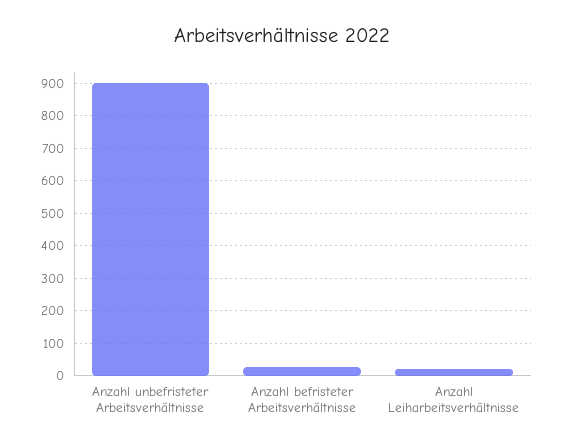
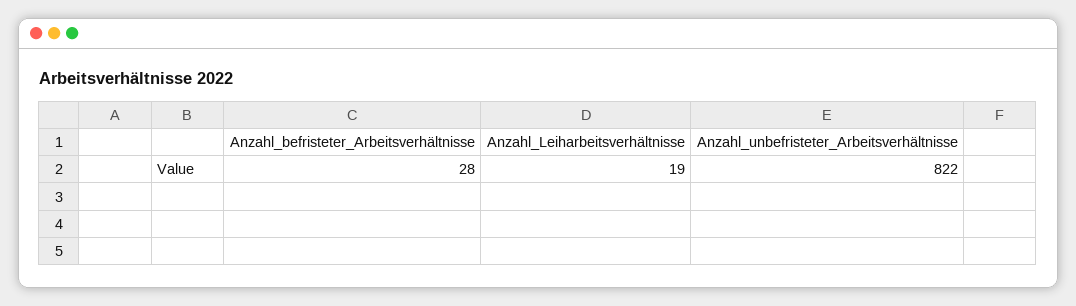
  {
-   "Anzahl unbefristeter Arbeitsverhältnisse": 900,
+   "Anzahl unbefristeter Arbeitsverhältnisse": 822,
    "Anzahl befristeter Arbeitsverhältnisse": 28,
    "Anzahl Leiharbeitsverhältnisse": 19
  }

